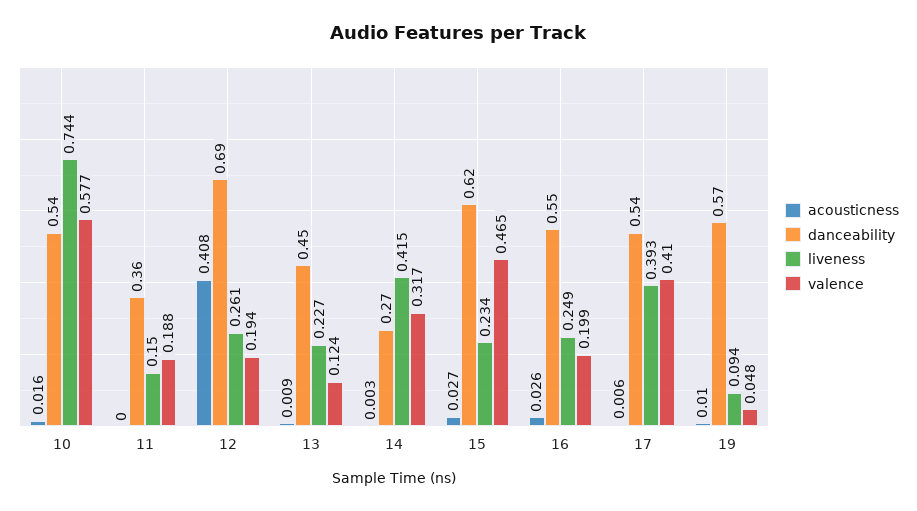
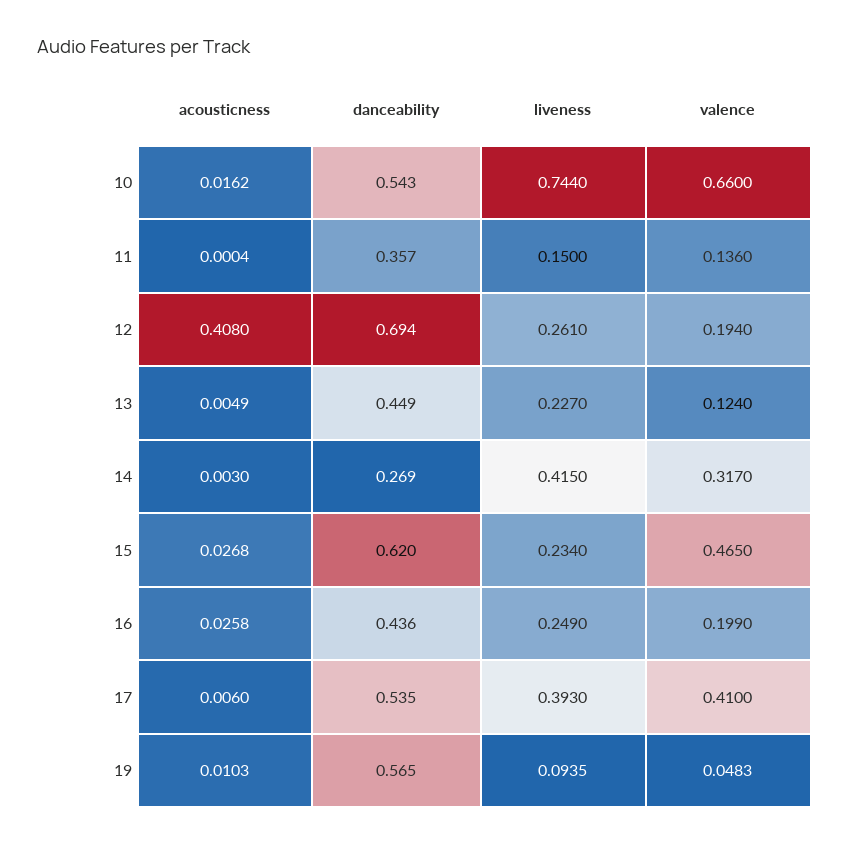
  {
    "acousticness": {
      "10": 0.0162,
      "11": 0.0004,
      "12": 0.408,
-     "13": 0.009,
+     "13": 0.0049,
      "14": 0.003,
      "15": 0.0268,
      "16": 0.0258,
      "17": 0.006,
      "19": 0.0103
    },
    "danceability": {
      "10": 0.543,
      "11": 0.357,
      "12": 0.694,
      "13": 0.449,
      "14": 0.269,
      "15": 0.62,
-     "16": 0.55,
+     "16": 0.436,
      "17": 0.535,
      "19": 0.565
    },
    "liveness": {
      "10": 0.744,
      "11": 0.15,
      "12": 0.261,
      "13": 0.227,
      "14": 0.415,
      "15": 0.234,
      "16": 0.249,
      "17": 0.393,
      "19": 0.0935
    },
    "valence": {
-     "10": 0.577,
+     "10": 0.66,
-     "11": 0.188,
+     "11": 0.136,
      "12": 0.194,
      "13": 0.124,
      "14": 0.317,
      "15": 0.465,
      "16": 0.199,
      "17": 0.41,
      "19": 0.0483
    }
  }

